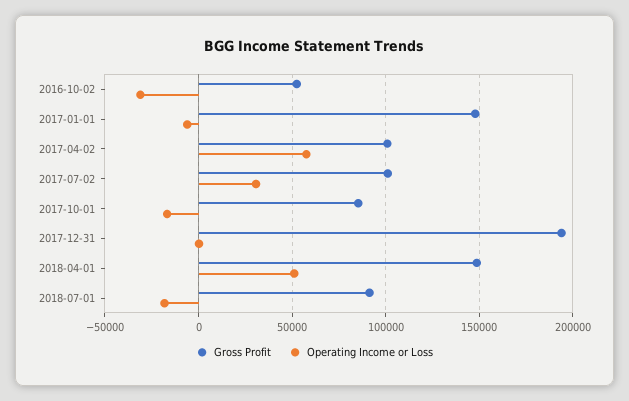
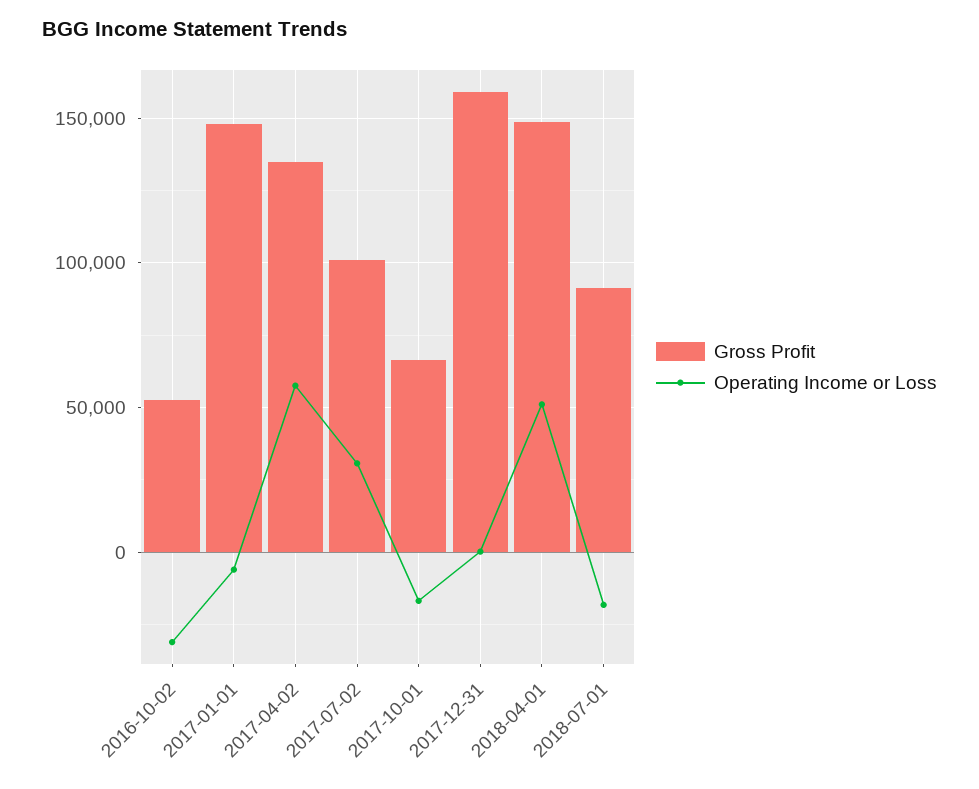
  {
    "Gross Profit": {
      "2016-10-02": 55000,
      "2017-01-01": 150000,
-     "2017-04-02": 100000,
+     "2017-04-02": 135000,
      "2017-07-02": 100000,
-     "2017-10-01": 85000,
+     "2017-10-01": 65000,
-     "2017-12-31": 195000,
+     "2017-12-31": 160000,
      "2018-04-01": 150000,
      "2018-07-01": 90000
    },
    "Operating Income or Loss": {
      "2016-10-02": -30000,
      "2017-01-01": -5000,
      "2017-04-02": 60000,
      "2017-07-02": 30000,
      "2017-10-01": -15000,
      "2017-12-31": 0,
      "2018-04-01": 50000,
      "2018-07-01": -20000
    }
  }

